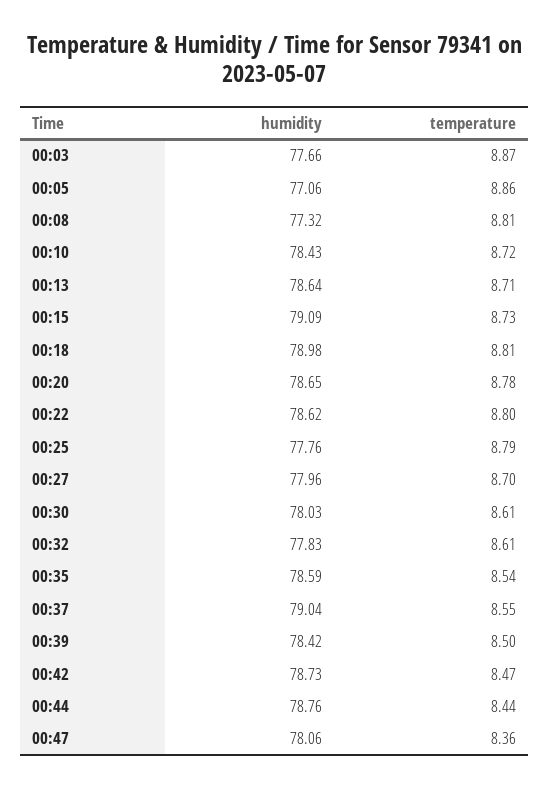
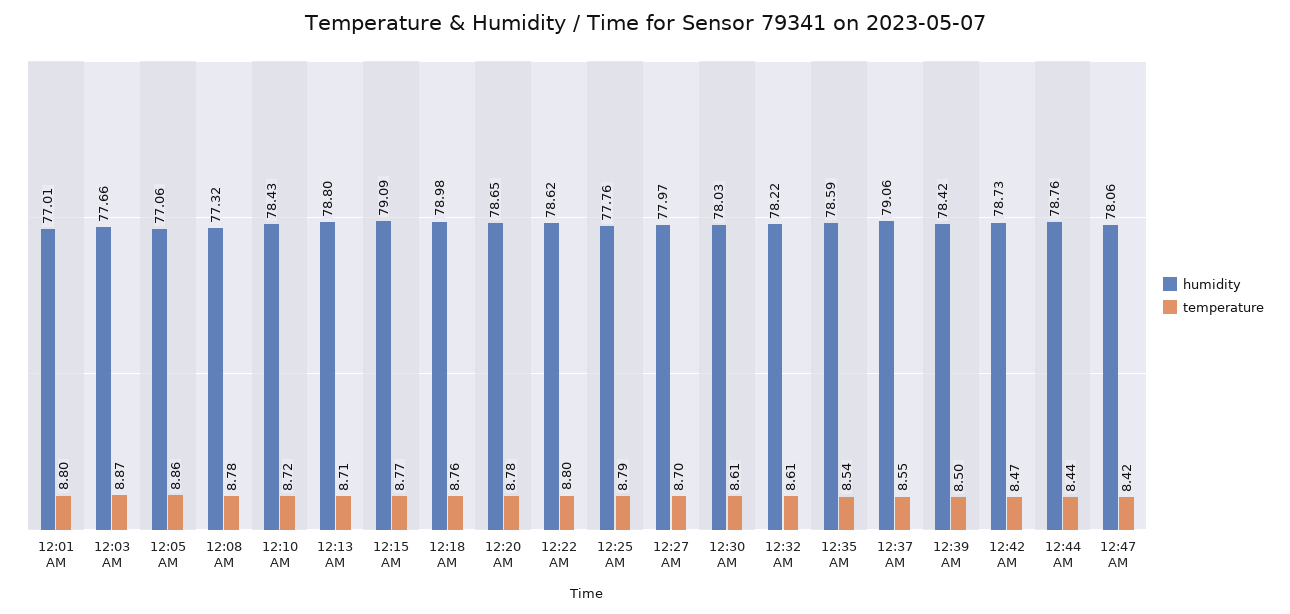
  {
    "humidity": {
      "00:03": 77.66,
      "00:05": 77.06,
      "00:08": 77.32,
      "00:10": 78.43,
-     "00:13": 78.64,
+     "00:13": 78.8,
      "00:15": 79.09,
      "00:18": 78.98,
      "00:20": 78.65,
      "00:22": 78.62,
      "00:25": 77.76,
-     "00:27": 77.96,
+     "00:27": 77.97,
      "00:30": 78.03,
-     "00:32": 77.83,
+     "00:32": 78.22,
      "00:35": 78.59,
-     "00:37": 79.04,
+     "00:37": 79.06,
      "00:39": 78.42,
      "00:42": 78.73,
      "00:44": 78.76,
-     "00:47": 78.06
+     "00:47": 78.06,
+     "12:01 AM": 77.01
    },
    "temperature": {
      "00:03": 8.87,
      "00:05": 8.86,
-     "00:08": 8.81,
+     "00:08": 8.78,
      "00:10": 8.72,
      "00:13": 8.71,
-     "00:15": 8.73,
+     "00:15": 8.77,
-     "00:18": 8.81,
+     "00:18": 8.76,
      "00:20": 8.78,
      "00:22": 8.8,
      "00:25": 8.79,
      "00:27": 8.7,
      "00:30": 8.61,
      "00:32": 8.61,
      "00:35": 8.54,
      "00:37": 8.55,
      "00:39": 8.5,
      "00:42": 8.47,
      "00:44": 8.44,
-     "00:47": 8.36
+     "00:47": 8.42,
+     "12:01 AM": 8.8
    }
  }

